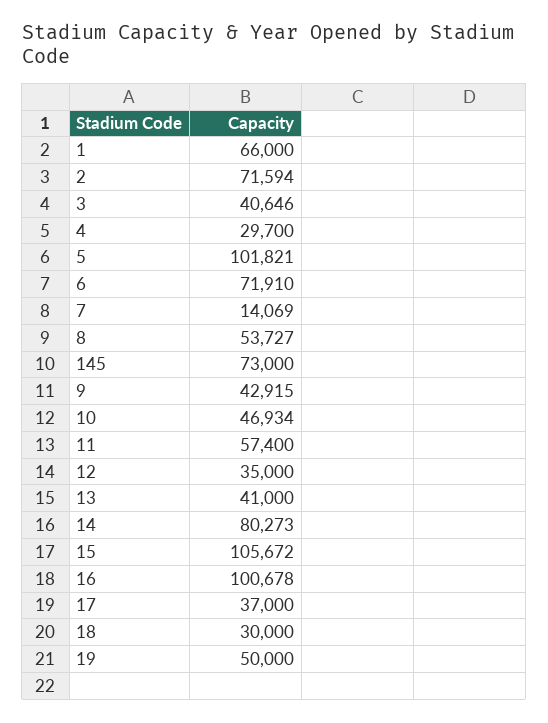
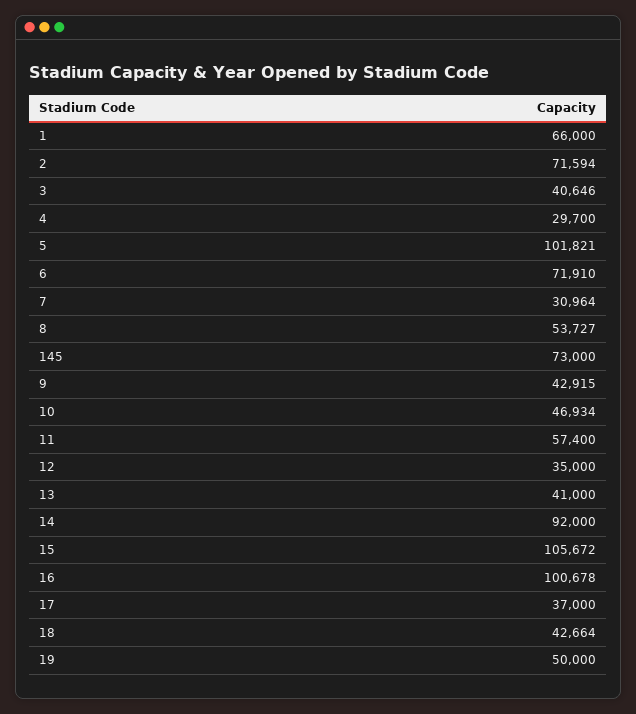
  {
    "1": 66000,
    "2": 71594,
    "3": 40646,
    "4": 29700,
    "5": 101821,
    "6": 71910,
-   "7": 14069,
+   "7": 30964,
    "8": 53727,
    "145": 73000,
    "9": 42915,
    "10": 46934,
    "11": 57400,
    "12": 35000,
    "13": 41000,
-   "14": 80273,
+   "14": 92000,
    "15": 105672,
    "16": 100678,
    "17": 37000,
-   "18": 30000,
+   "18": 42664,
    "19": 50000
  }

